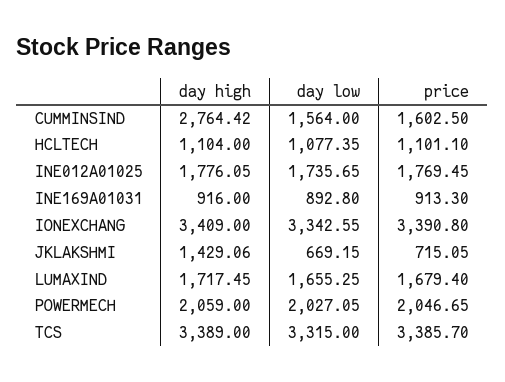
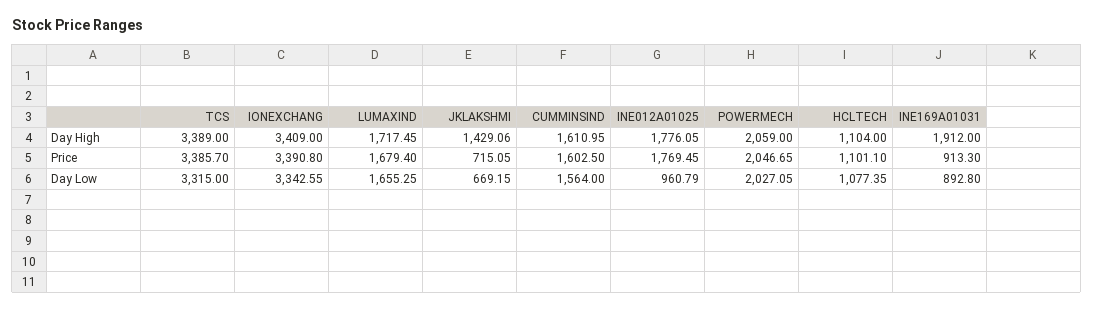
  {
    "day high": {
-     "CUMMINSIND": 2764.42,
+     "CUMMINSIND": 1610.95,
      "HCLTECH": 1104,
      "INE012A01025": 1776.05,
-     "INE169A01031": 916,
+     "INE169A01031": 1912,
      "IONEXCHANG": 3409,
      "JKLAKSHMI": 1429.06,
      "LUMAXIND": 1717.45,
      "POWERMECH": 2059,
      "TCS": 3389
    },
    "day low": {
      "CUMMINSIND": 1564,
      "HCLTECH": 1077.35,
-     "INE012A01025": 1735.65,
+     "INE012A01025": 960.79,
      "INE169A01031": 892.8,
      "IONEXCHANG": 3342.55,
      "JKLAKSHMI": 669.15,
      "LUMAXIND": 1655.25,
      "POWERMECH": 2027.05,
      "TCS": 3315
    },
    "price": {
      "CUMMINSIND": 1602.5,
      "HCLTECH": 1101.1,
      "INE012A01025": 1769.45,
      "INE169A01031": 913.3,
      "IONEXCHANG": 3390.8,
      "JKLAKSHMI": 715.05,
      "LUMAXIND": 1679.4,
      "POWERMECH": 2046.65,
      "TCS": 3385.7
    }
  }

